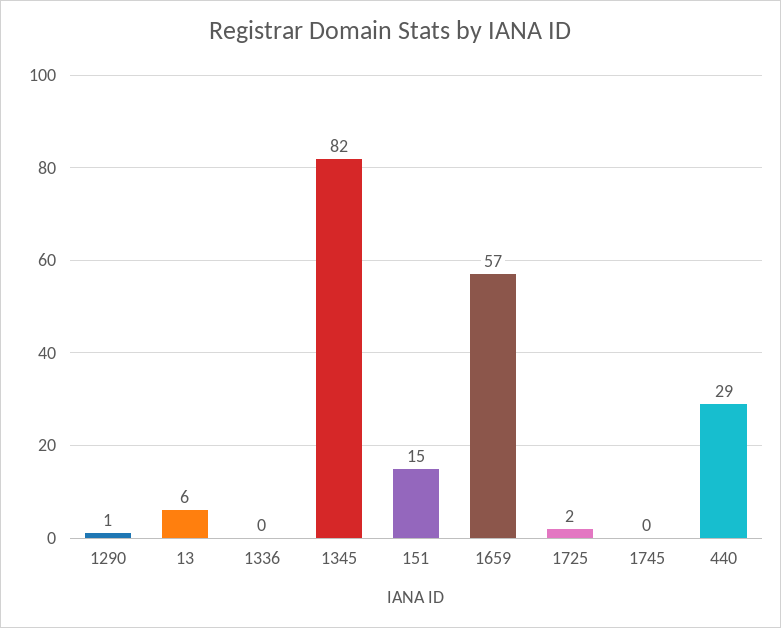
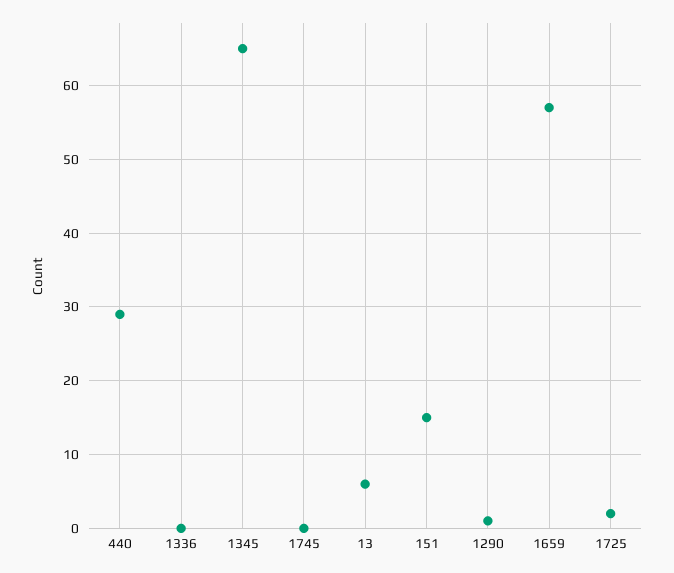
  {
    "1290": 1,
    "13": 6,
    "1336": 0,
-   "1345": 82,
+   "1345": 65,
    "151": 15,
    "1659": 57,
    "1725": 2,
    "1745": 0,
    "440": 29
  }

